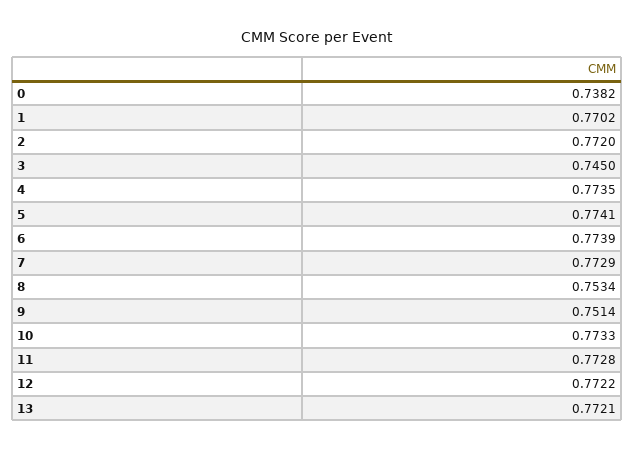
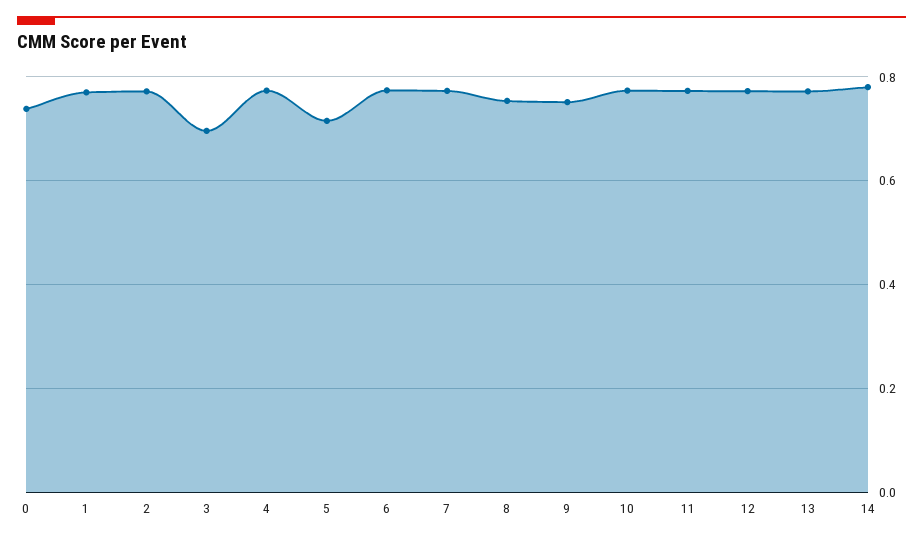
  {
    "0": 0.7382,
    "1": 0.7702,
    "2": 0.772,
-   "3": 0.745,
+   "3": 0.7,
    "4": 0.7735,
-   "5": 0.7741,
+   "5": 0.72,
    "6": 0.7739,
    "7": 0.7729,
    "8": 0.7534,
    "9": 0.7514,
    "10": 0.7733,
    "11": 0.7728,
    "12": 0.7722,
-   "13": 0.7721
+   "13": 0.7721,
+   "14": 0.78
  }

